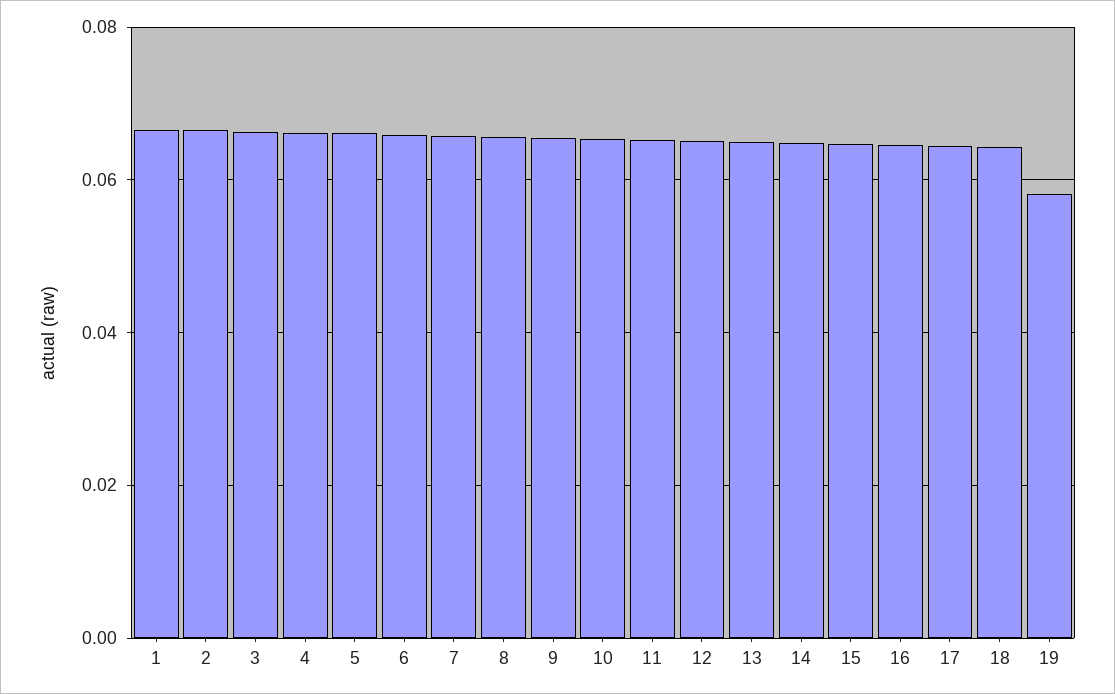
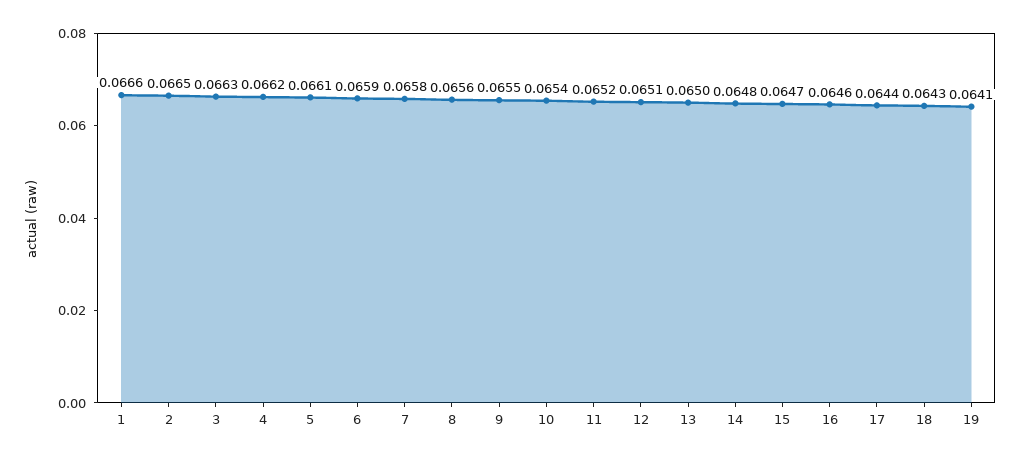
  {
    "1": 0.0666,
    "2": 0.0665,
    "3": 0.0663,
    "4": 0.0662,
    "5": 0.0661,
    "6": 0.0659,
    "7": 0.0658,
    "8": 0.0656,
    "9": 0.0655,
    "10": 0.0654,
    "11": 0.0652,
    "12": 0.0651,
    "13": 0.065,
    "14": 0.0648,
    "15": 0.0647,
    "16": 0.0646,
    "17": 0.0644,
    "18": 0.0643,
-   "19": 0.058
+   "19": 0.0641
  }

